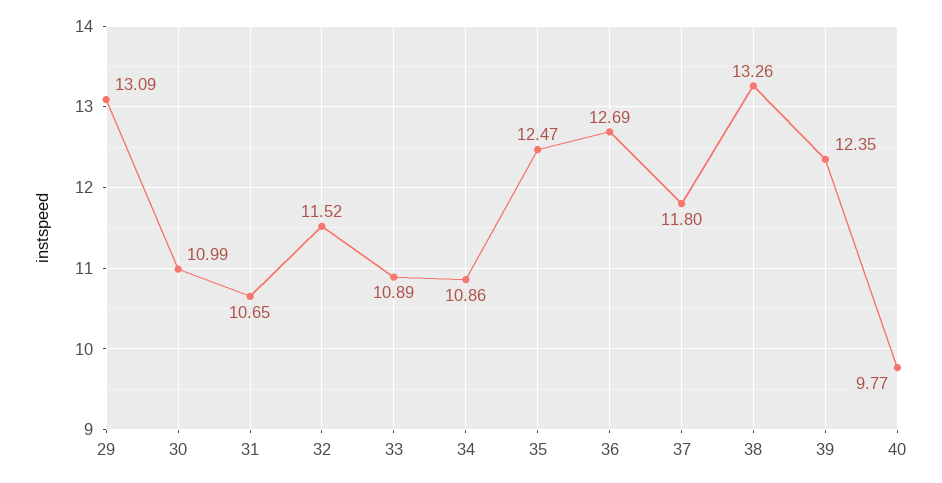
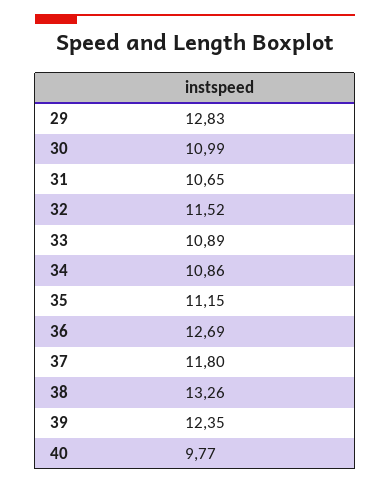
  {
-   "29": 13.09,
+   "29": 12.83,
    "30": 10.99,
    "31": 10.65,
    "32": 11.52,
    "33": 10.89,
    "34": 10.86,
-   "35": 12.47,
+   "35": 11.15,
    "36": 12.69,
    "37": 11.8,
    "38": 13.26,
    "39": 12.35,
    "40": 9.77
  }

